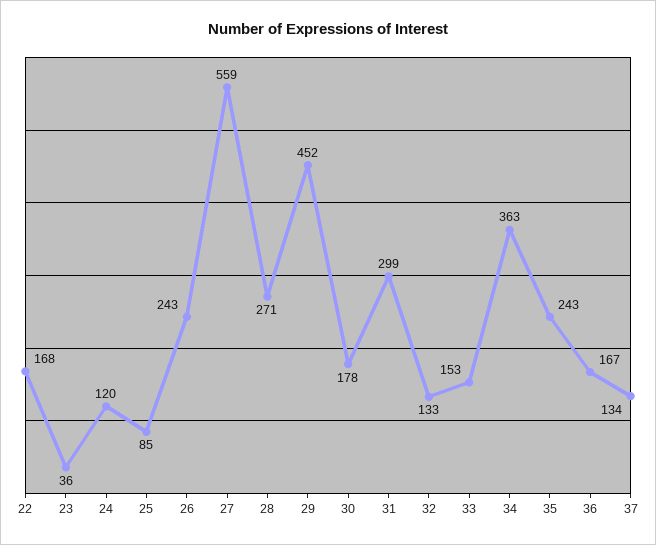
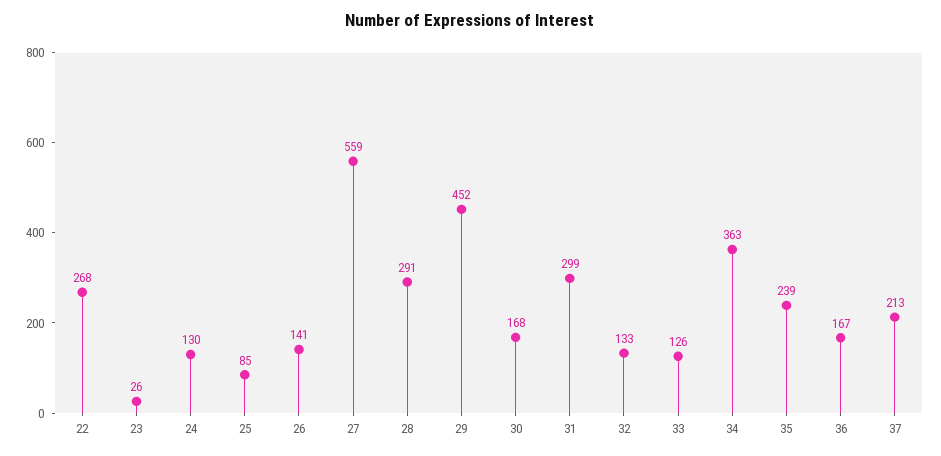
  {
-   "22": 168,
+   "22": 268,
-   "23": 36,
+   "23": 26,
-   "24": 120,
+   "24": 130,
    "25": 85,
-   "26": 243,
+   "26": 141,
    "27": 559,
-   "28": 271,
+   "28": 291,
    "29": 452,
-   "30": 178,
+   "30": 168,
    "31": 299,
    "32": 133,
-   "33": 153,
+   "33": 126,
    "34": 363,
-   "35": 243,
+   "35": 239,
    "36": 167,
-   "37": 134
+   "37": 213
  }

